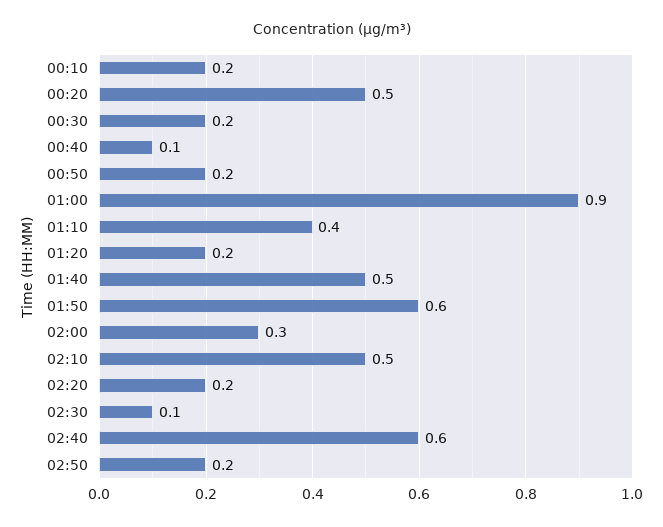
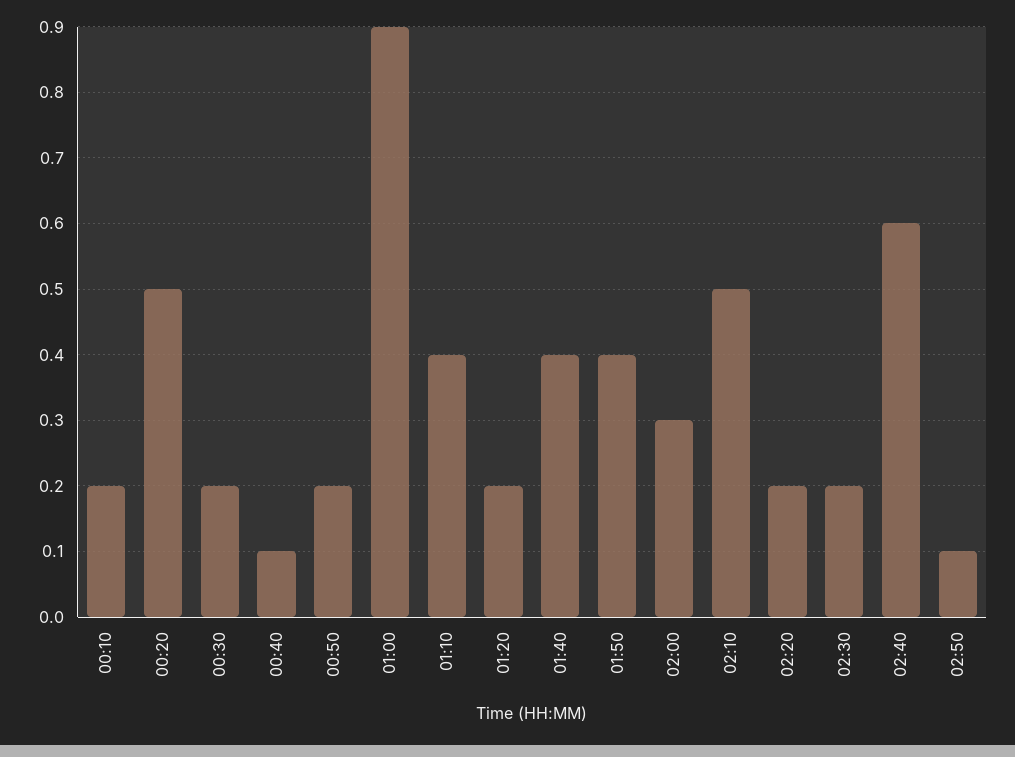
  {
    "00:10": 0.2,
    "00:20": 0.5,
    "00:30": 0.2,
    "00:40": 0.1,
    "00:50": 0.2,
    "01:00": 0.9,
    "01:10": 0.4,
    "01:20": 0.2,
-   "01:40": 0.5,
+   "01:40": 0.4,
-   "01:50": 0.6,
+   "01:50": 0.4,
    "02:00": 0.3,
    "02:10": 0.5,
    "02:20": 0.2,
-   "02:30": 0.1,
+   "02:30": 0.2,
    "02:40": 0.6,
-   "02:50": 0.2
+   "02:50": 0.1
  }

